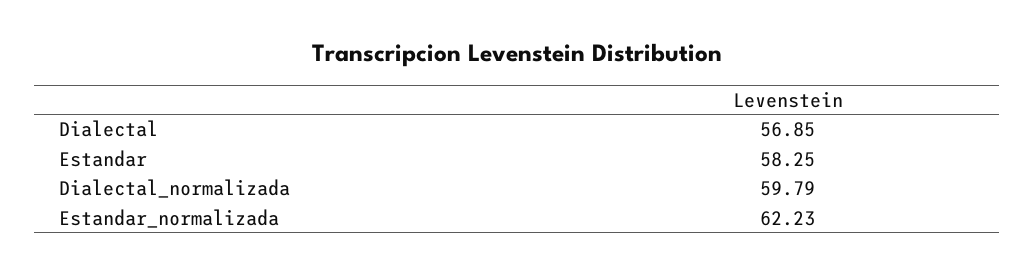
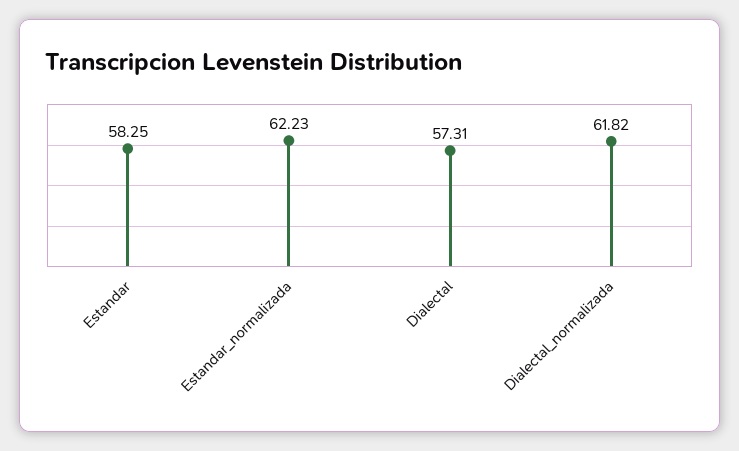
  {
-   "Dialectal": 56.85,
+   "Dialectal": 57.31,
    "Estandar": 58.25,
-   "Dialectal_normalizada": 59.79,
+   "Dialectal_normalizada": 61.82,
    "Estandar_normalizada": 62.23
  }

